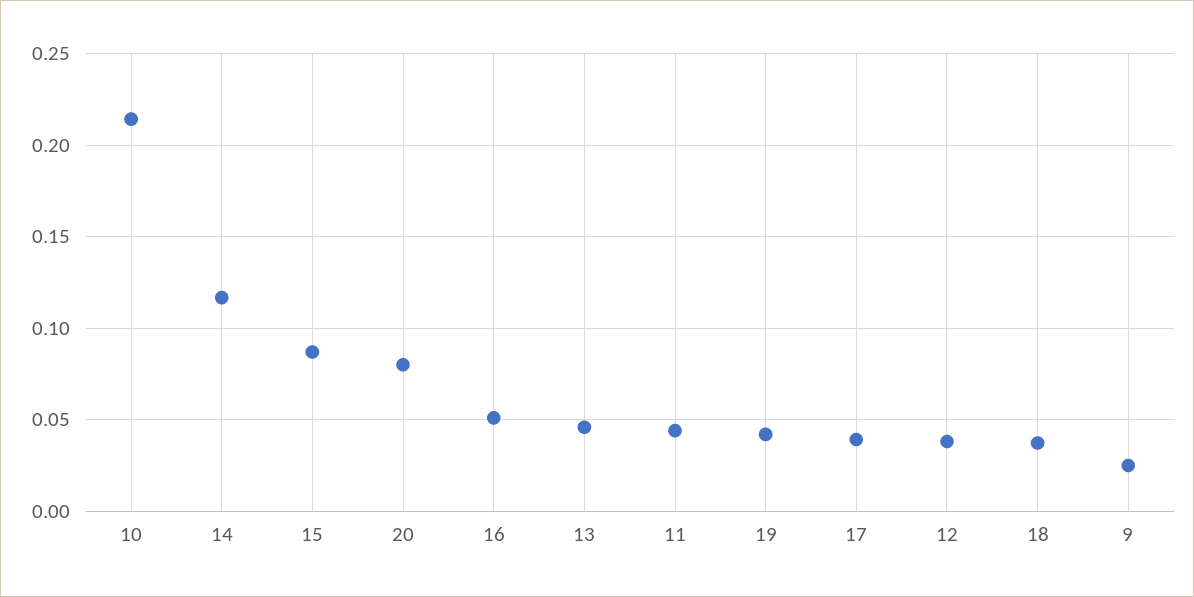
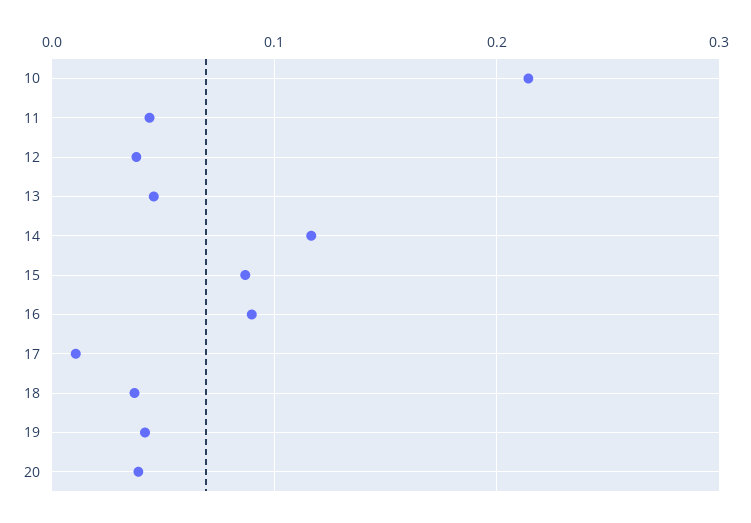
  {
    "10": 0.215,
    "14": 0.115,
    "15": 0.085,
-   "20": 0.08,
+   "20": 0.04,
-   "16": 0.05,
+   "16": 0.09,
    "13": 0.045,
    "11": 0.045,
    "19": 0.04,
-   "17": 0.04,
+   "17": 0.01,
    "12": 0.04,
-   "18": 0.035,
+   "18": 0.035
-   "9": 0.025
  }

